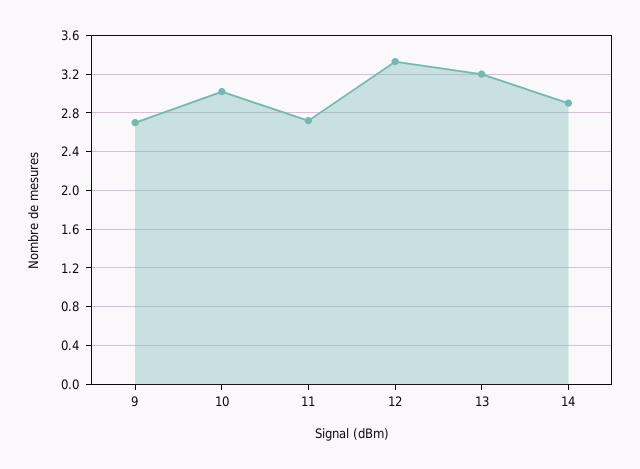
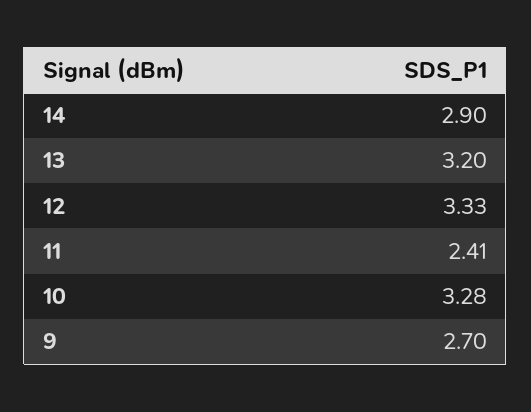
  {
    "9": 2.7,
-   "10": 3,
+   "10": 3.28,
-   "11": 2.7,
+   "11": 2.41,
    "12": 3.33,
    "13": 3.2,
    "14": 2.9
  }

